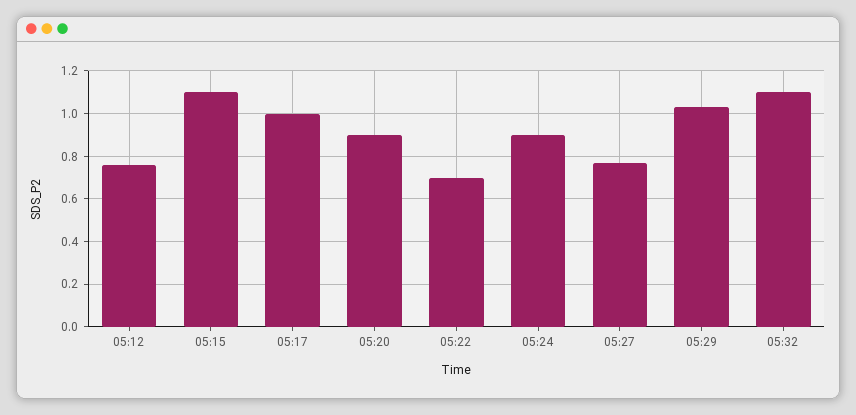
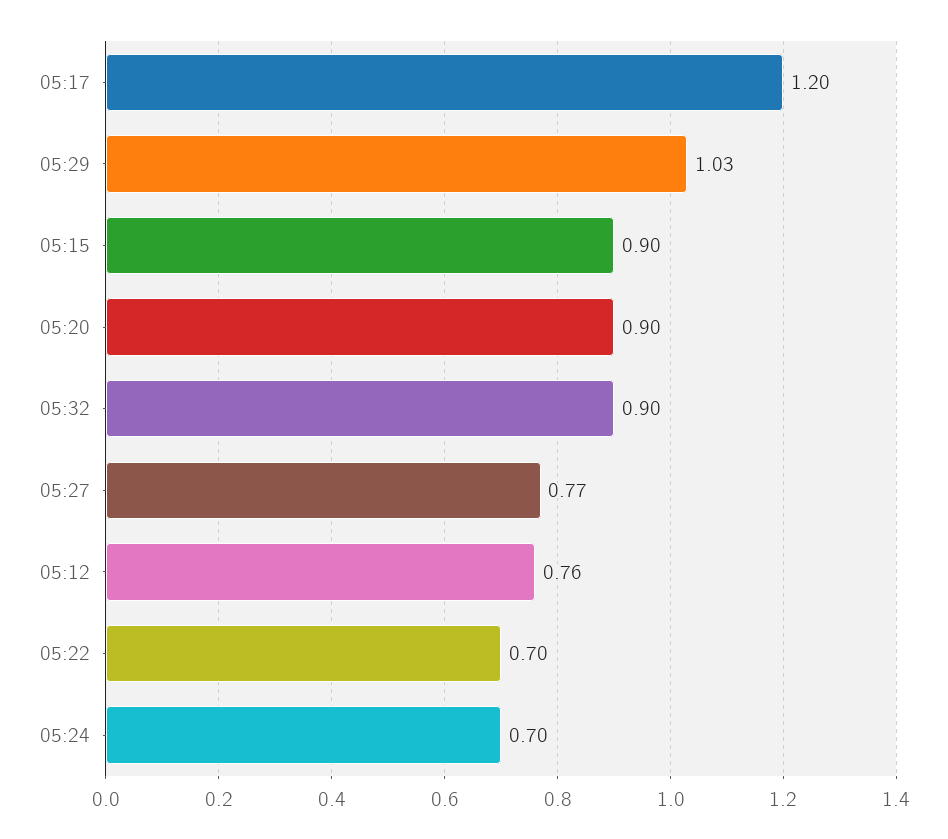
  {
    "05:12": 0.76,
-   "05:15": 1.1,
+   "05:15": 0.9,
-   "05:17": 1,
+   "05:17": 1.2,
    "05:20": 0.9,
    "05:22": 0.7,
-   "05:24": 0.9,
+   "05:24": 0.7,
    "05:27": 0.77,
    "05:29": 1.03,
-   "05:32": 1.1
+   "05:32": 0.9
  }

